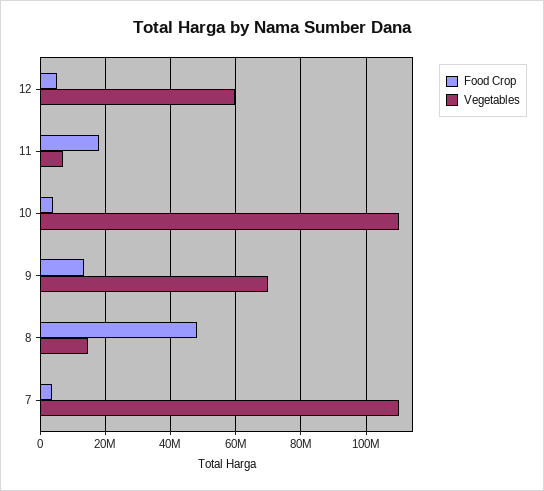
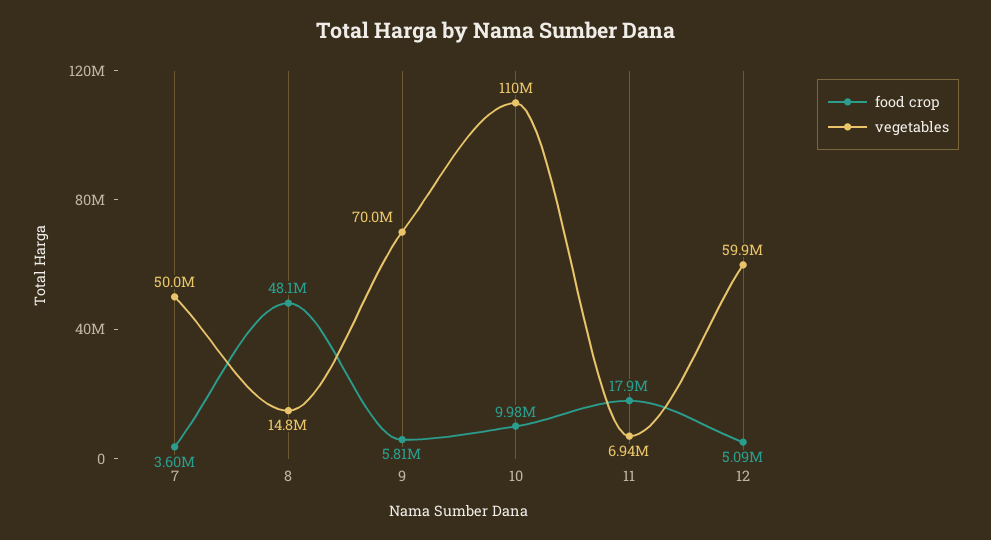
  {
    "Food Crop": {
      "12": 5090000,
      "11": 17900000,
-     "10": 4000000,
+     "10": 9980000,
-     "9": 14000000,
+     "9": 5810000,
      "8": 48100000,
      "7": 3600000
    },
    "Vegetables": {
      "12": 59900000,
      "11": 6940000,
      "10": 110000000,
      "9": 70000000,
      "8": 14800000,
-     "7": 110000000
+     "7": 50000000
    }
  }

